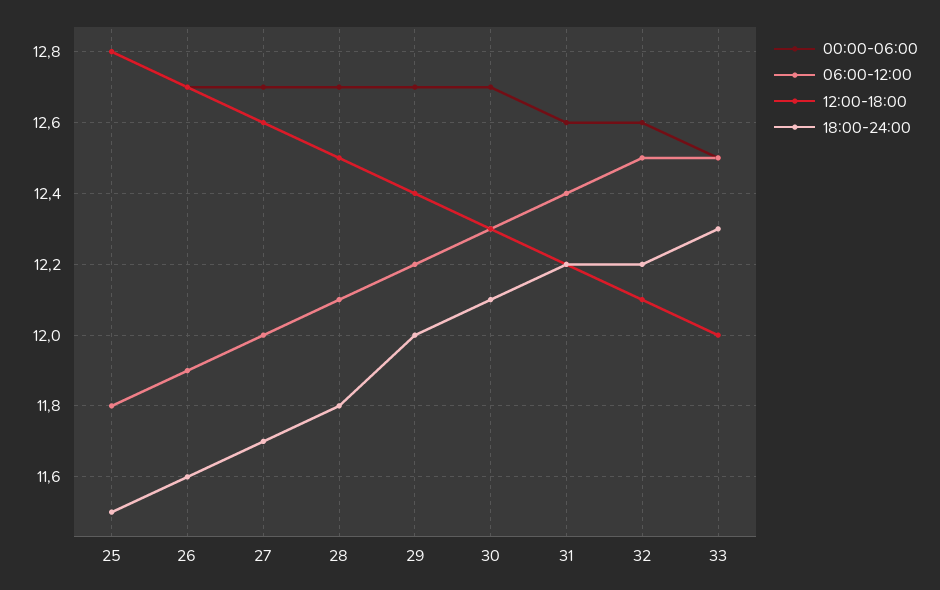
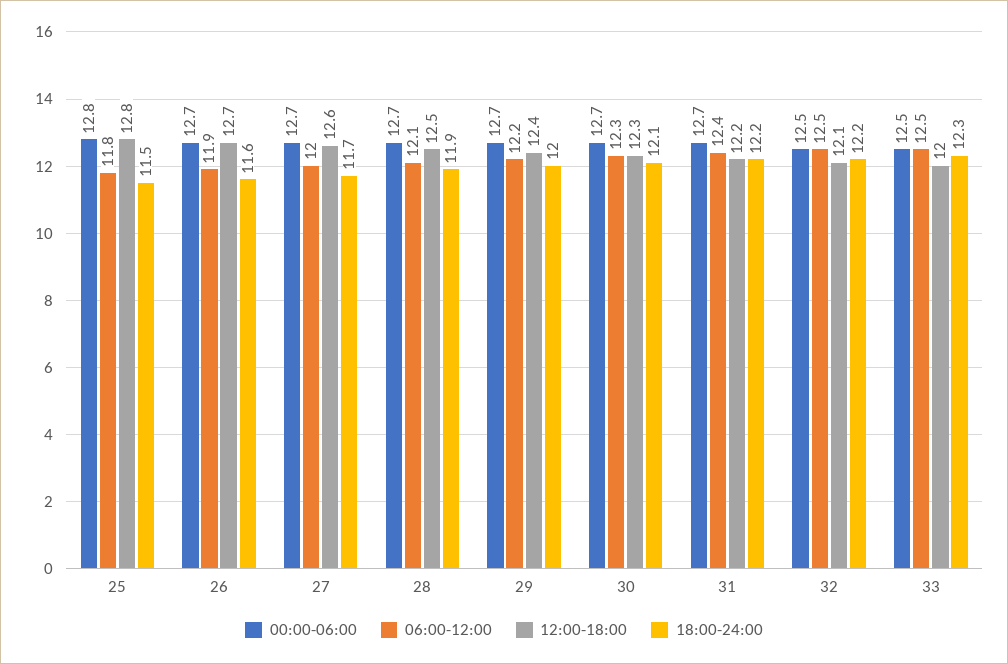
  {
    "00:00-06:00": {
      "25": 12.8,
      "26": 12.7,
      "27": 12.7,
      "28": 12.7,
      "29": 12.7,
      "30": 12.7,
-     "31": 12.6,
+     "31": 12.7,
-     "32": 12.6,
+     "32": 12.5,
      "33": 12.5
    },
    "06:00-12:00": {
      "25": 11.8,
      "26": 11.9,
      "27": 12,
      "28": 12.1,
      "29": 12.2,
      "30": 12.3,
      "31": 12.4,
      "32": 12.5,
      "33": 12.5
    },
    "12:00-18:00": {
      "25": 12.8,
      "26": 12.7,
      "27": 12.6,
      "28": 12.5,
      "29": 12.4,
      "30": 12.3,
      "31": 12.2,
      "32": 12.1,
      "33": 12
    },
    "18:00-24:00": {
      "25": 11.5,
      "26": 11.6,
      "27": 11.7,
-     "28": 11.8,
+     "28": 11.9,
      "29": 12,
      "30": 12.1,
      "31": 12.2,
      "32": 12.2,
      "33": 12.3
    }
  }

